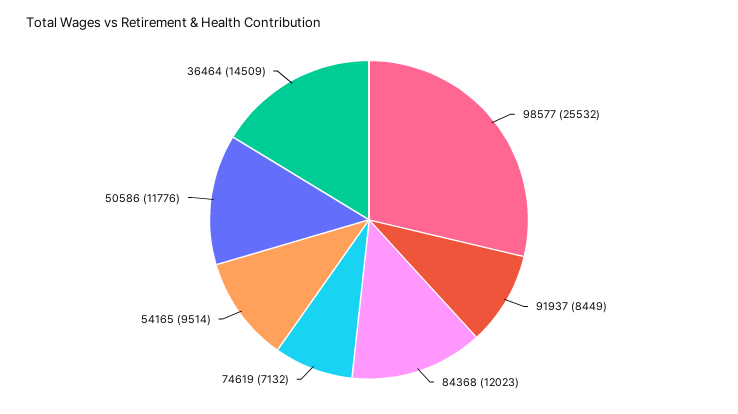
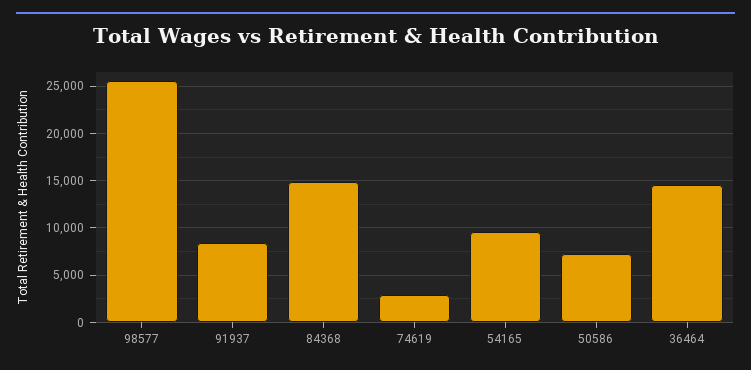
  {
    "98577": 25532,
    "91937": 8449,
-   "84368": 12023,
+   "84368": 15000,
-   "74619": 7132,
+   "74619": 3000,
    "54165": 9514,
-   "50586": 11776,
+   "50586": 7000,
    "36464": 14509
  }

